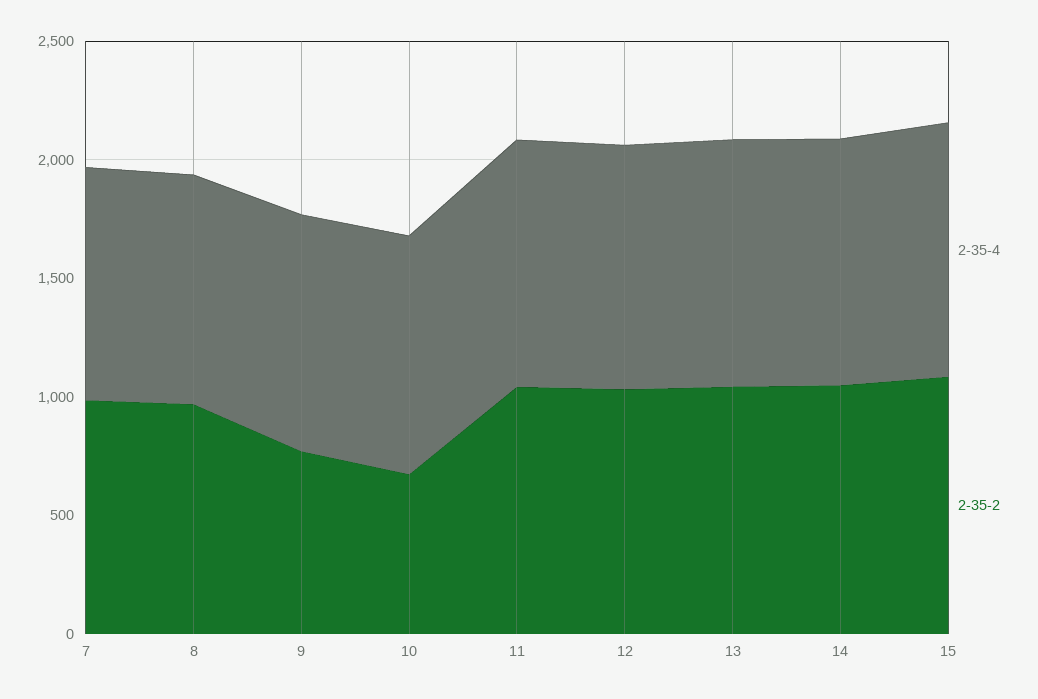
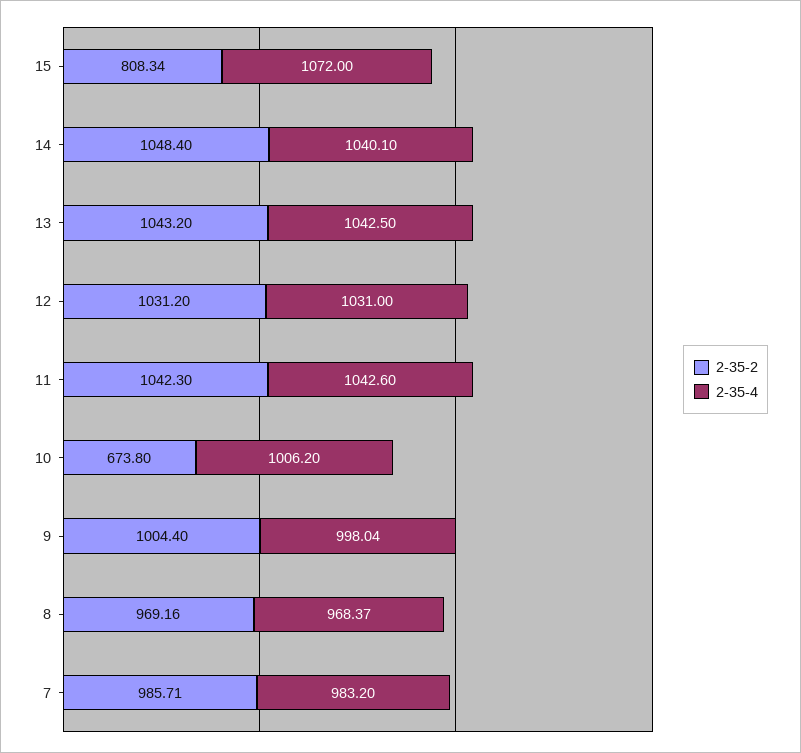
  {
    "2-35-4": {
      "7": 983.2,
      "8": 968.37,
      "9": 998.04,
      "10": 1006.2,
      "11": 1042.6,
      "12": 1031,
      "13": 1042.5,
      "14": 1040.1,
      "15": 1072
    },
    "2-35-2": {
      "7": 985.71,
      "8": 969.16,
-     "9": 800,
+     "9": 1004.4,
      "10": 673.8,
      "11": 1042.3,
      "12": 1031.2,
      "13": 1043.2,
      "14": 1048.4,
-     "15": 1100
+     "15": 808.34
    }
  }

